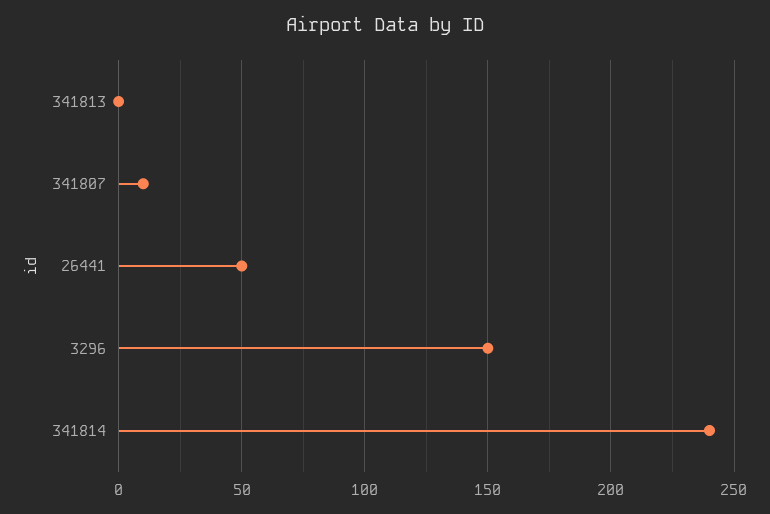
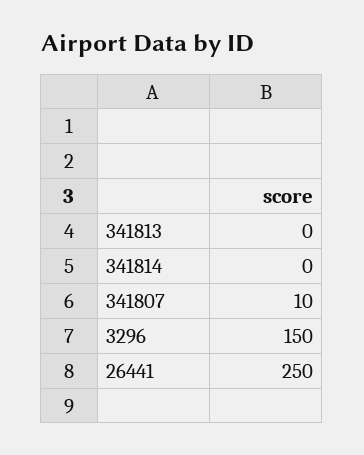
  {
    "341813": 0,
    "341807": 10,
-   "26441": 50,
+   "26441": 250,
    "3296": 150,
-   "341814": 240
+   "341814": 0
  }

